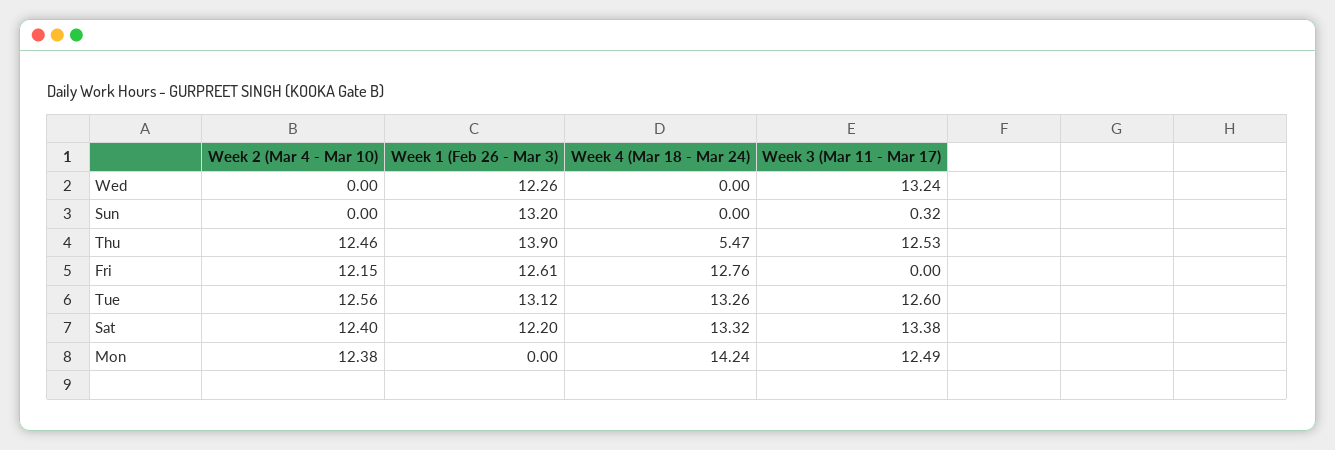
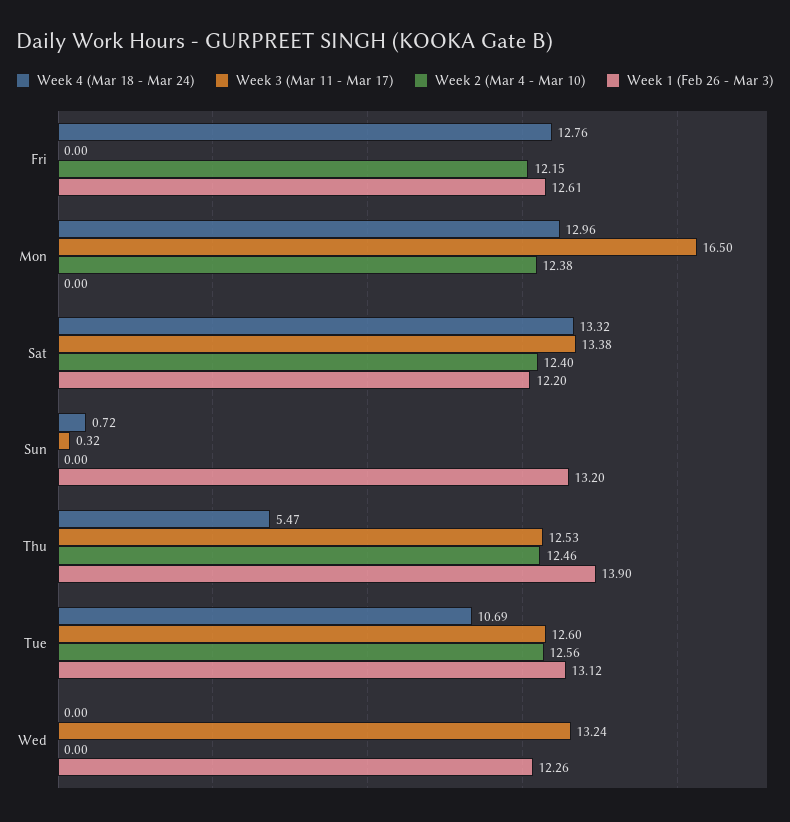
  {
    "Week 2 (Mar 4 - Mar 10)": {
      "Wed": 0,
      "Sun": 0,
      "Thu": 12.46,
      "Fri": 12.15,
      "Tue": 12.56,
      "Sat": 12.4,
      "Mon": 12.38
    },
    "Week 1 (Feb 26 - Mar 3)": {
      "Wed": 12.26,
      "Sun": 13.2,
      "Thu": 13.9,
      "Fri": 12.61,
      "Tue": 13.12,
      "Sat": 12.2,
      "Mon": 0
    },
    "Week 4 (Mar 18 - Mar 24)": {
      "Wed": 0,
-     "Sun": 0,
+     "Sun": 0.72,
      "Thu": 5.47,
      "Fri": 12.76,
-     "Tue": 13.26,
+     "Tue": 10.69,
      "Sat": 13.32,
-     "Mon": 14.24
+     "Mon": 12.96
    },
    "Week 3 (Mar 11 - Mar 17)": {
      "Wed": 13.24,
      "Sun": 0.32,
      "Thu": 12.53,
      "Fri": 0,
      "Tue": 12.6,
      "Sat": 13.38,
-     "Mon": 12.49
+     "Mon": 16.5
    }
  }

